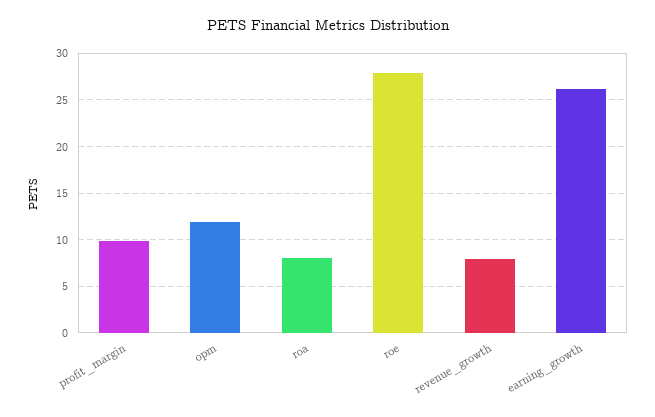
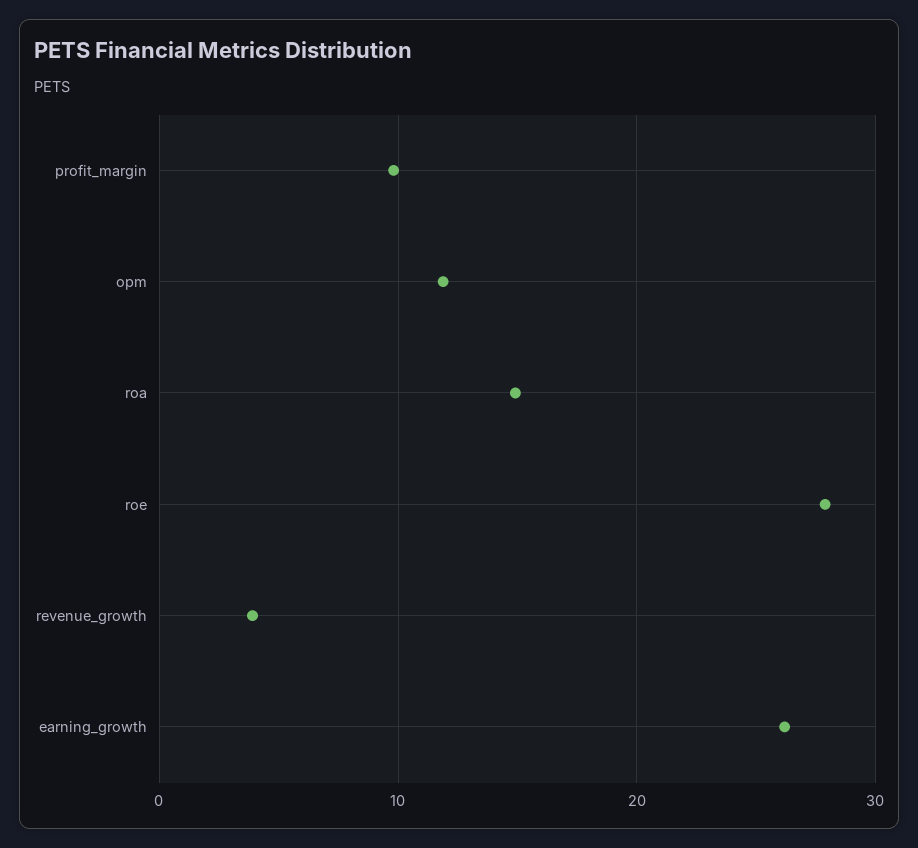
  {
    "profit_margin": 10,
    "opm": 12,
-   "roa": 8,
+   "roa": 15,
    "roe": 28,
-   "revenue_growth": 8,
+   "revenue_growth": 4,
    "earning_growth": 26
  }

